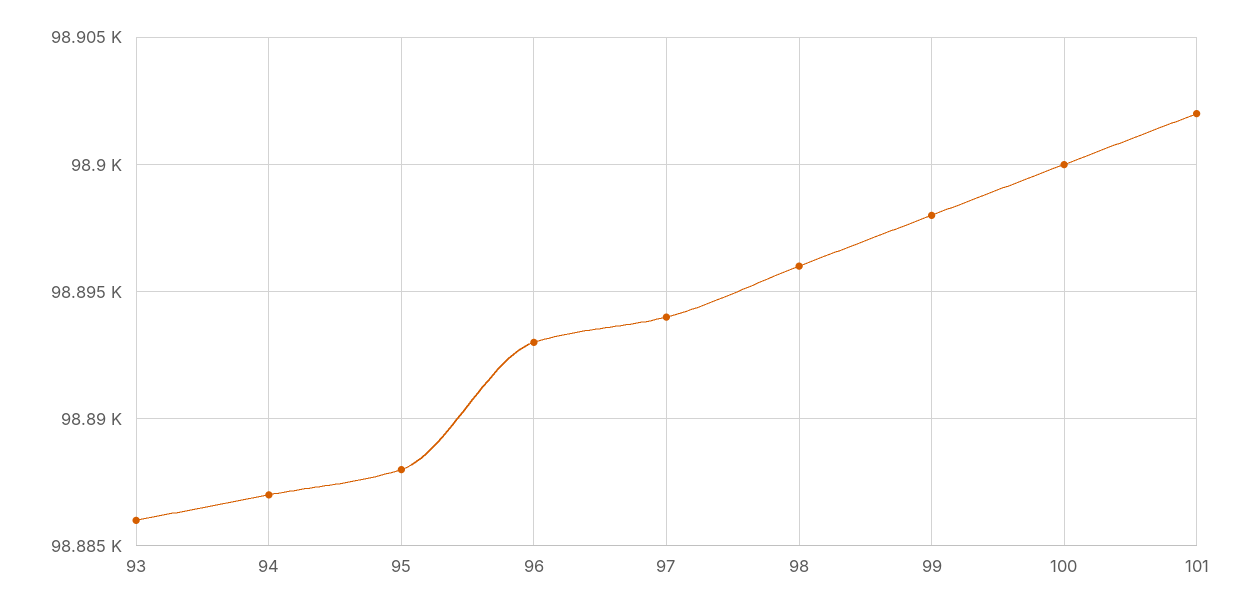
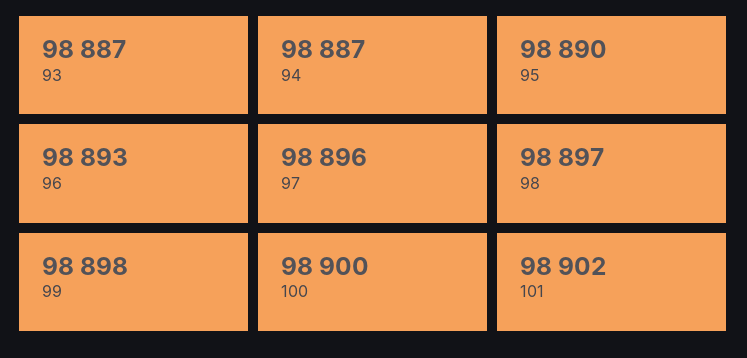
  {
-   "93": 98886,
+   "93": 98887,
    "94": 98887,
-   "95": 98888,
+   "95": 98890,
    "96": 98893,
-   "97": 98894,
+   "97": 98896,
-   "98": 98896,
+   "98": 98897,
    "99": 98898,
    "100": 98900,
    "101": 98902
  }

